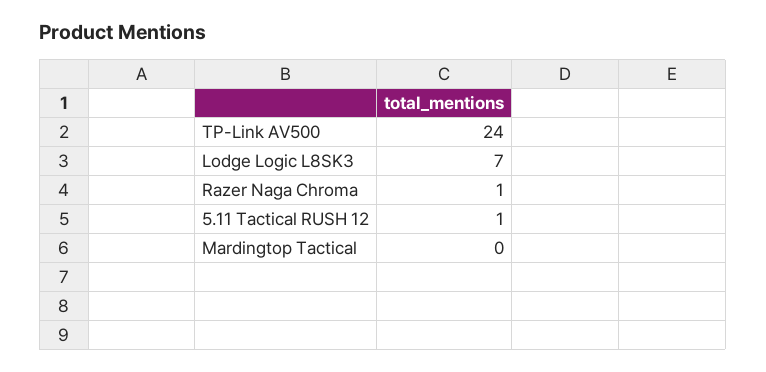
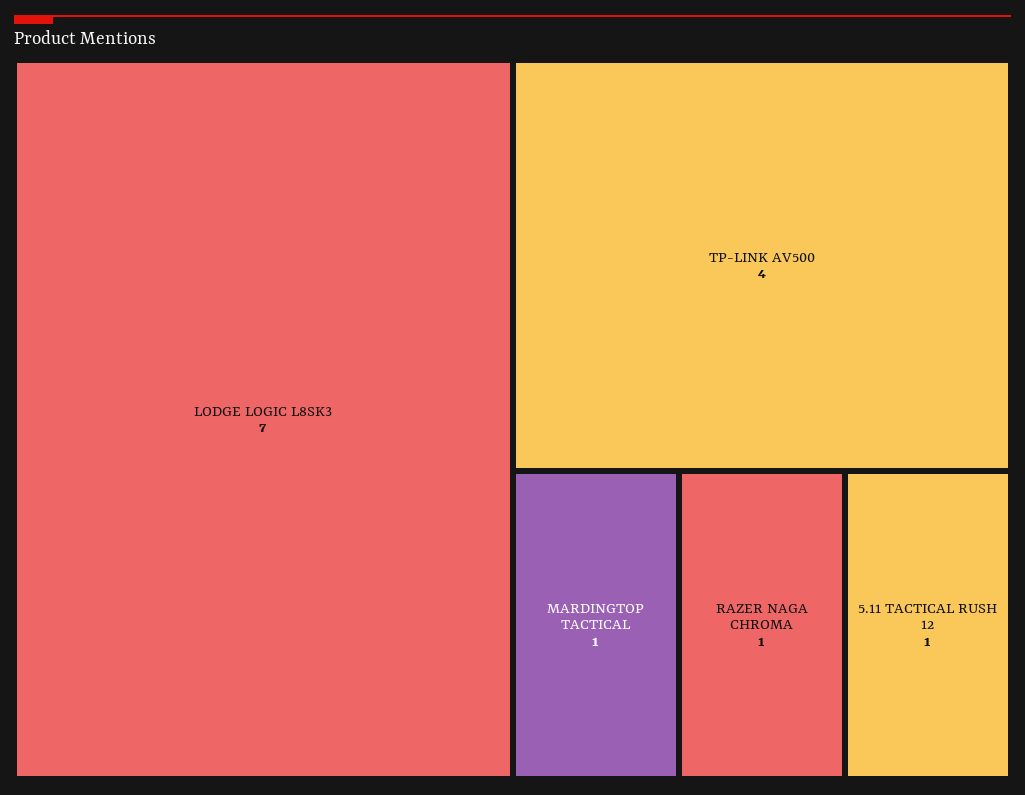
  {
-   "TP-Link AV500": 24,
+   "TP-Link AV500": 4,
    "Lodge Logic L8SK3": 7,
    "Razer Naga Chroma": 1,
    "5.11 Tactical RUSH 12": 1,
-   "Mardingtop Tactical": 0
+   "Mardingtop Tactical": 1
  }

